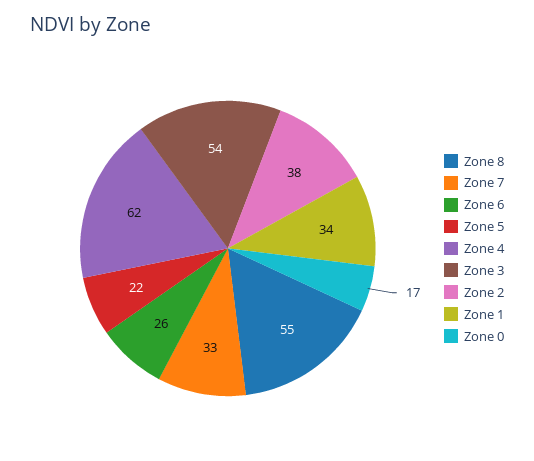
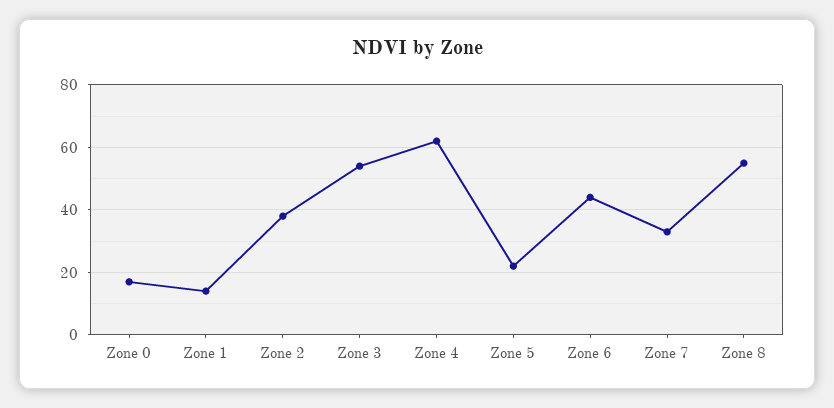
  {
    "Zone 8": 55,
    "Zone 7": 33,
-   "Zone 6": 26,
+   "Zone 6": 45,
    "Zone 5": 22,
    "Zone 4": 62,
    "Zone 3": 54,
    "Zone 2": 38,
-   "Zone 1": 34,
+   "Zone 1": 15,
    "Zone 0": 17
  }

